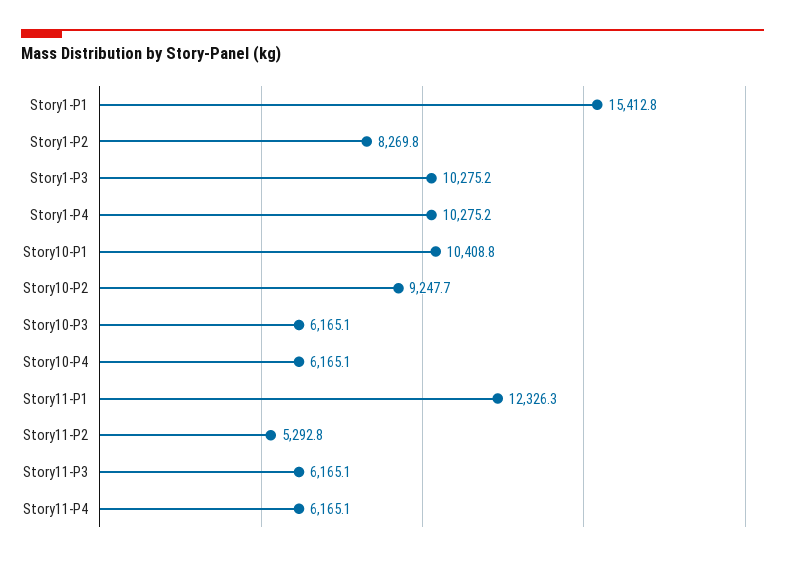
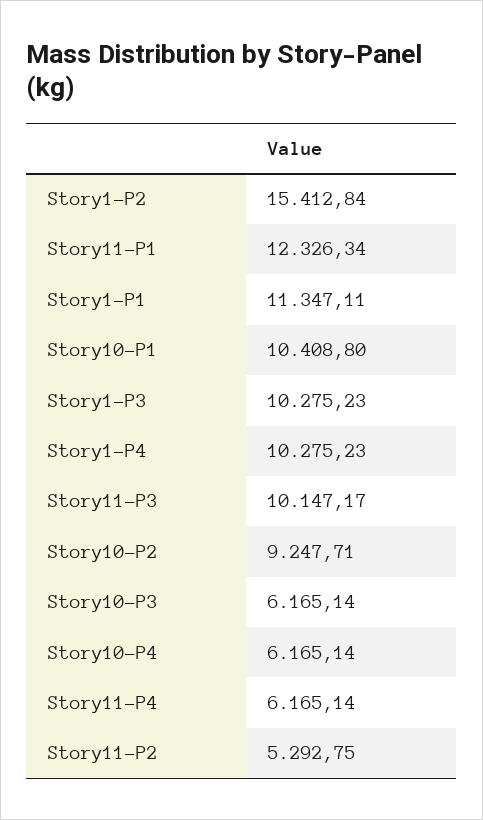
  {
-   "Story1-P1": 15412.8,
+   "Story1-P1": 11347.11,
-   "Story1-P2": 8269.8,
+   "Story1-P2": 15412.84,
    "Story1-P3": 10275.23,
    "Story1-P4": 10275.23,
    "Story10-P1": 10408.8,
    "Story10-P2": 9247.71,
    "Story10-P3": 6165.14,
    "Story10-P4": 6165.14,
    "Story11-P1": 12326.34,
    "Story11-P2": 5292.75,
-   "Story11-P3": 6165.1,
+   "Story11-P3": 10147.17,
    "Story11-P4": 6165.14
  }

